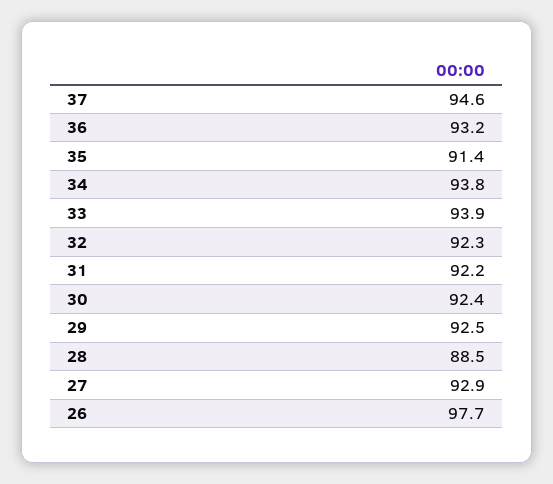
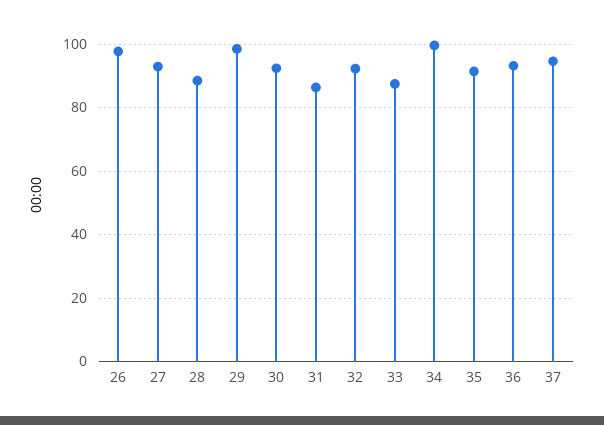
  {
    "37": 94.6,
    "36": 93.2,
    "35": 91.4,
-   "34": 93.8,
+   "34": 100,
-   "33": 93.9,
+   "33": 88,
    "32": 92.3,
-   "31": 92.2,
+   "31": 86,
    "30": 92.4,
-   "29": 92.5,
+   "29": 98,
    "28": 88.5,
    "27": 92.9,
    "26": 97.7
  }

